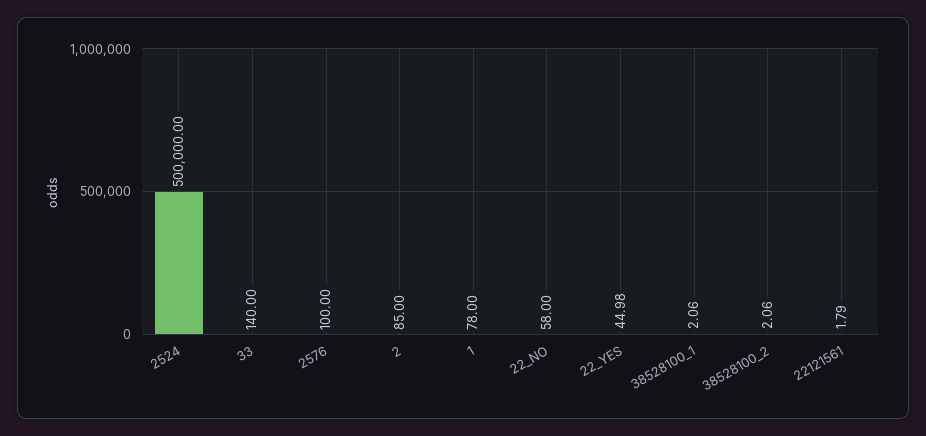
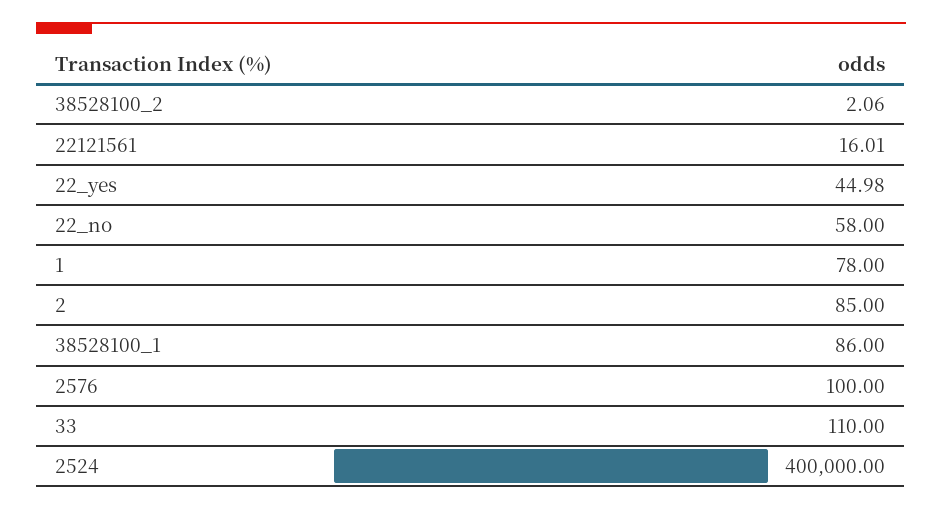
  {
-   "2524": 500000,
+   "2524": 400000,
-   "33": 140,
+   "33": 110,
    "2576": 100,
    "2": 85,
    "1": 78,
    "22_NO": 58,
    "22_YES": 44.98,
-   "38528100_1": 2.06,
+   "38528100_1": 86,
    "38528100_2": 2.06,
-   "22121561": 1.79
+   "22121561": 16.01
  }

